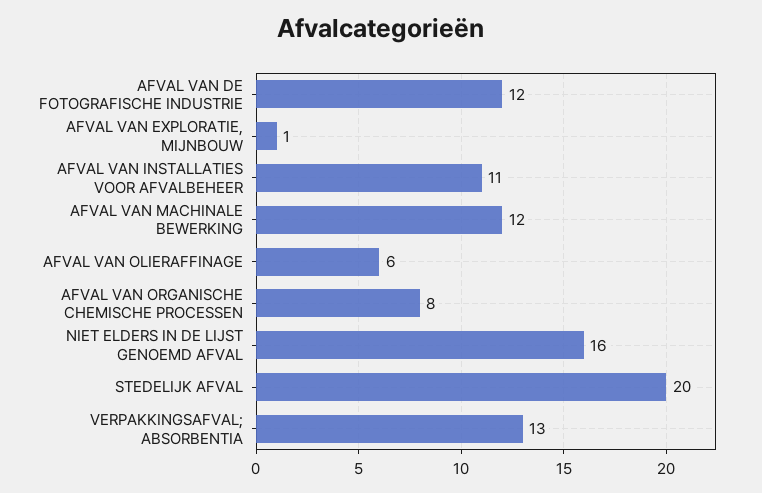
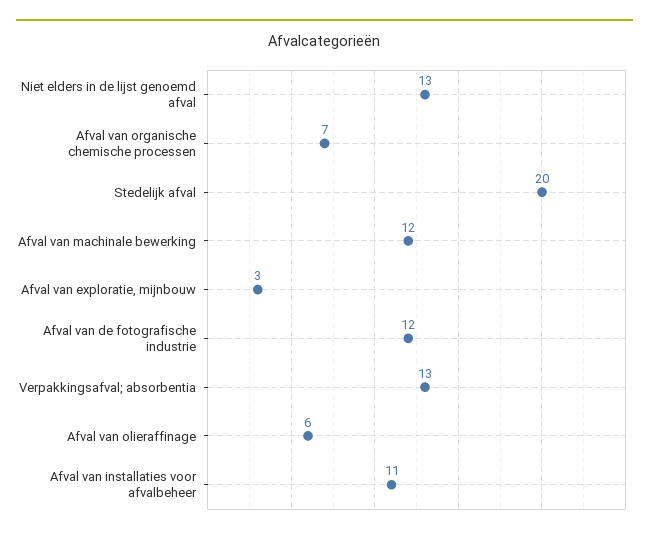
  {
    "AFVAL VAN DE FOTOGRAFISCHE INDUSTRIE": 12,
-   "AFVAL VAN EXPLORATIE, MIJNBOUW": 1,
+   "AFVAL VAN EXPLORATIE, MIJNBOUW": 3,
    "AFVAL VAN INSTALLATIES VOOR AFVALBEHEER": 11,
    "AFVAL VAN MACHINALE BEWERKING": 12,
    "AFVAL VAN OLIERAFFINAGE": 6,
-   "AFVAL VAN ORGANISCHE CHEMISCHE PROCESSEN": 8,
+   "AFVAL VAN ORGANISCHE CHEMISCHE PROCESSEN": 7,
-   "NIET ELDERS IN DE LIJST GENOEMD AFVAL": 16,
+   "NIET ELDERS IN DE LIJST GENOEMD AFVAL": 13,
    "STEDELIJK AFVAL": 20,
    "VERPAKKINGSAFVAL; ABSORBENTIA": 13
  }

